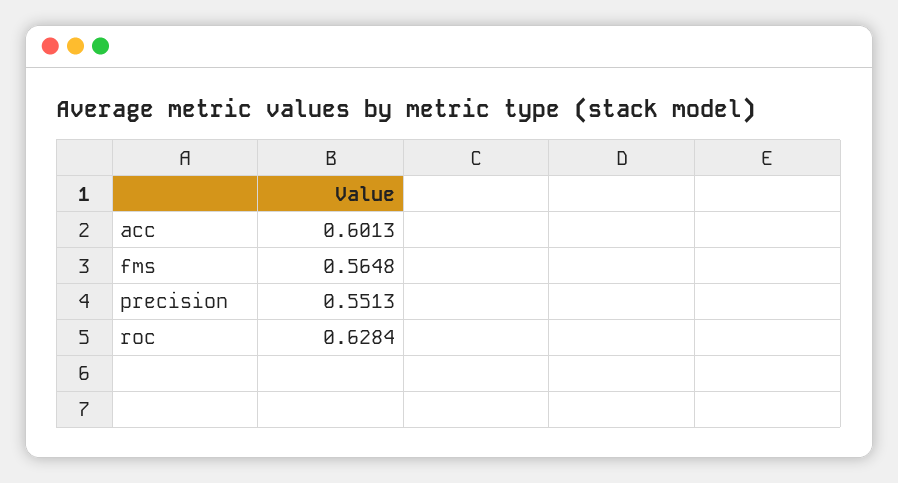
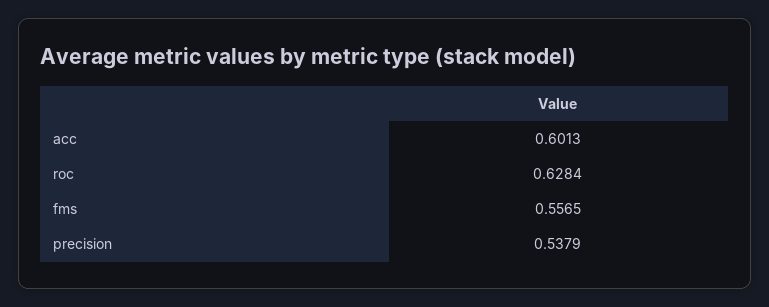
  {
    "acc": 0.6013,
-   "fms": 0.5648,
+   "fms": 0.5565,
-   "precision": 0.5513,
+   "precision": 0.5379,
    "roc": 0.6284
  }

